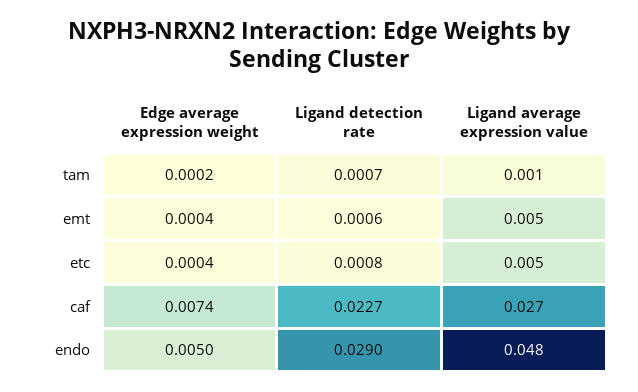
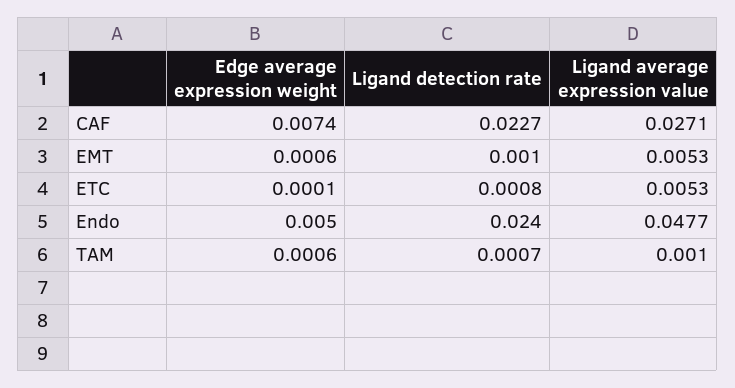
  {
    "Edge average expression weight": {
-     "tam": 0.0002,
+     "tam": 0.0006,
-     "emt": 0.0004,
+     "emt": 0.0006,
-     "etc": 0.0004,
+     "etc": 0.0001,
      "caf": 0.0074,
      "endo": 0.005
    },
    "Ligand detection rate": {
      "tam": 0.0007,
-     "emt": 0.0006,
+     "emt": 0.001,
      "etc": 0.0008,
      "caf": 0.0227,
-     "endo": 0.029
+     "endo": 0.024
    },
    "Ligand average expression value": {
      "tam": 0.001,
      "emt": 0.0053,
      "etc": 0.0053,
      "caf": 0.0271,
      "endo": 0.0477
    }
  }

